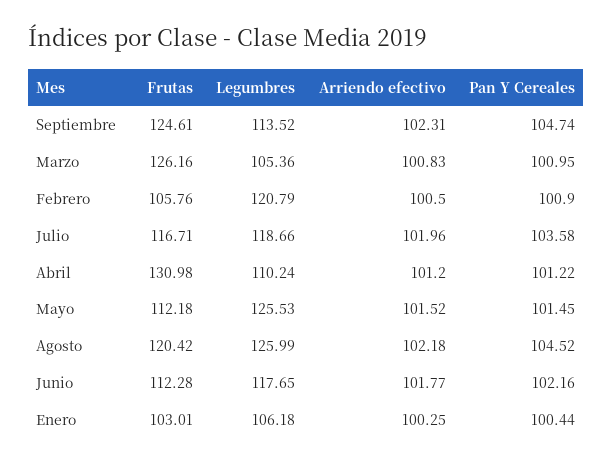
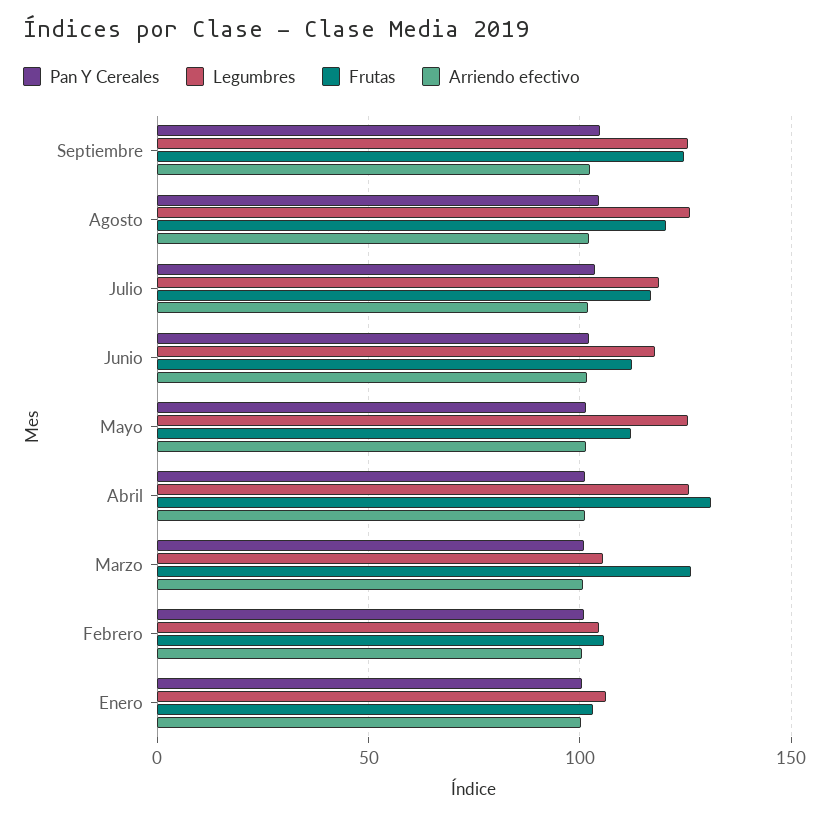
  {
    "Frutas": {
      "Septiembre": 124.61,
      "Marzo": 126.16,
      "Febrero": 105.76,
      "Julio": 116.71,
      "Abril": 130.98,
      "Mayo": 112.18,
      "Agosto": 120.42,
      "Junio": 112.28,
      "Enero": 103.01
    },
    "Legumbres": {
-     "Septiembre": 113.52,
+     "Septiembre": 125,
      "Marzo": 105.36,
-     "Febrero": 120.79,
+     "Febrero": 105,
      "Julio": 118.66,
-     "Abril": 110.24,
+     "Abril": 125,
      "Mayo": 125.53,
      "Agosto": 125.99,
      "Junio": 117.65,
      "Enero": 106.18
    },
    "Arriendo efectivo": {
      "Septiembre": 102.31,
      "Marzo": 100.83,
      "Febrero": 100.5,
      "Julio": 101.96,
      "Abril": 101.2,
      "Mayo": 101.52,
      "Agosto": 102.18,
      "Junio": 101.77,
      "Enero": 100.25
    },
    "Pan Y Cereales": {
      "Septiembre": 104.74,
      "Marzo": 100.95,
      "Febrero": 100.9,
      "Julio": 103.58,
      "Abril": 101.22,
      "Mayo": 101.45,
      "Agosto": 104.52,
      "Junio": 102.16,
      "Enero": 100.44
    }
  }

